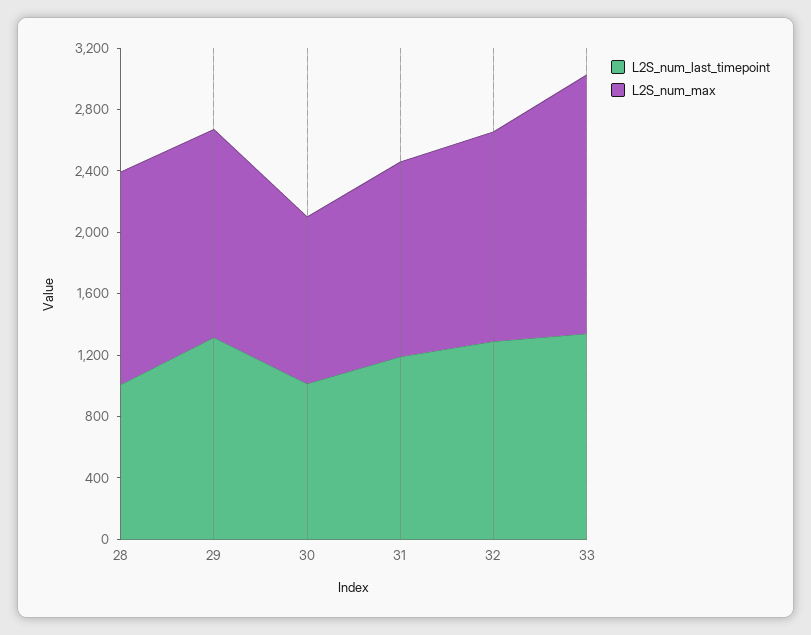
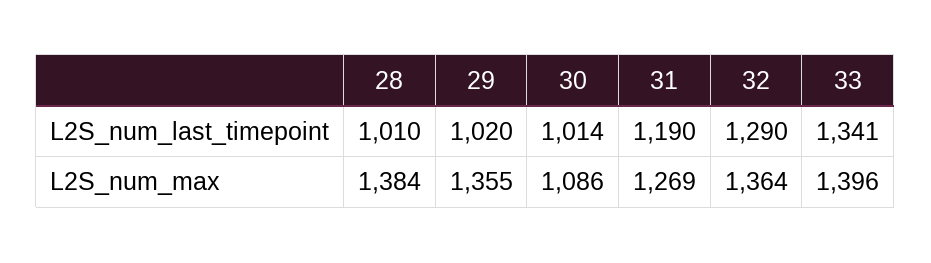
  {
    "L2S_num_last_timepoint": {
      "28": 1010,
-     "29": 1300,
+     "29": 1020,
      "30": 1014,
      "31": 1190,
      "32": 1290,
      "33": 1341
    },
    "L2S_num_max": {
      "28": 1384,
      "29": 1355,
      "30": 1086,
      "31": 1269,
      "32": 1364,
-     "33": 1700
+     "33": 1396
    }
  }

